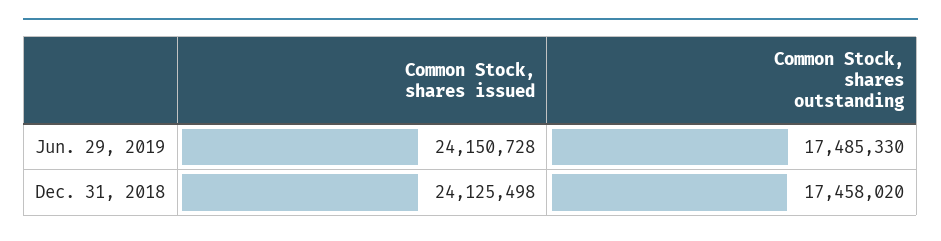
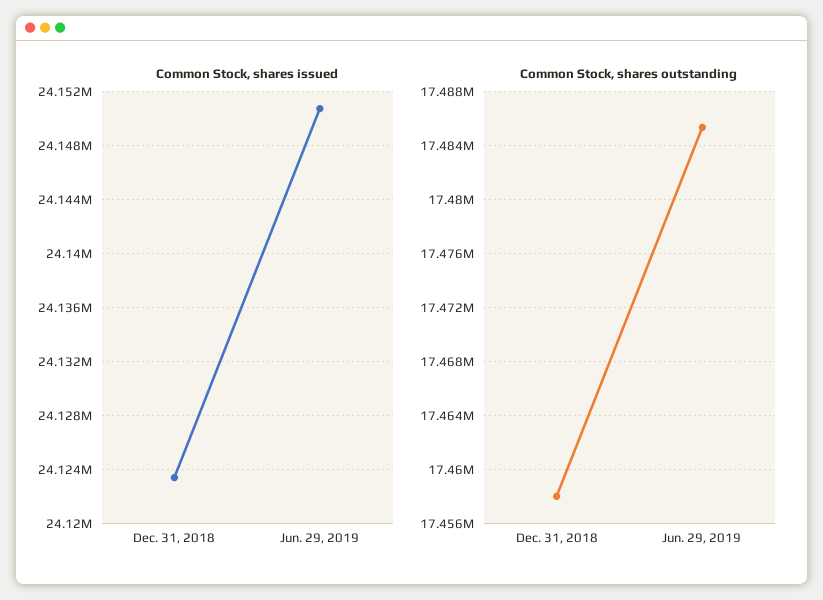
  {
    "Common Stock, shares issued": {
      "Jun. 29, 2019": 24150728,
-     "Dec. 31, 2018": 24125498
+     "Dec. 31, 2018": 24123500
    },
    "Common Stock, shares outstanding": {
      "Jun. 29, 2019": 17485330,
      "Dec. 31, 2018": 17458020
    }
  }

